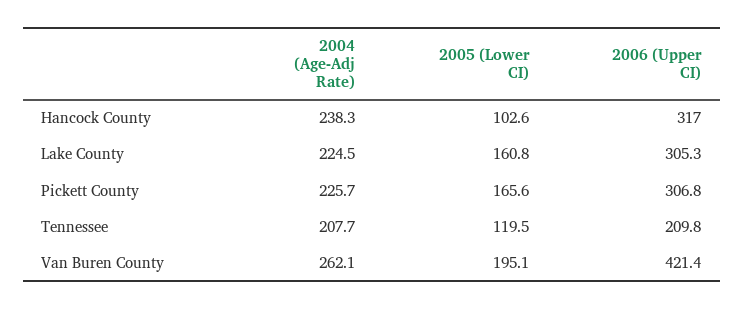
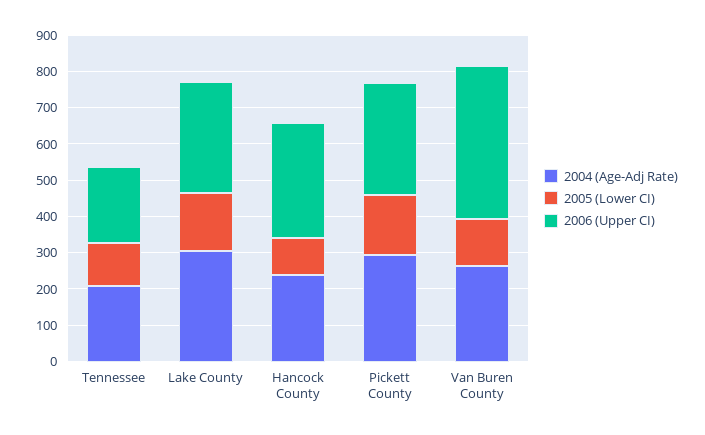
  {
    "2004 (Age-Adj Rate)": {
      "Hancock County": 238.3,
-     "Lake County": 224.5,
+     "Lake County": 300,
-     "Pickett County": 225.7,
+     "Pickett County": 300,
      "Tennessee": 207.7,
      "Van Buren County": 262.1
    },
    "2005 (Lower CI)": {
      "Hancock County": 102.6,
      "Lake County": 160.8,
      "Pickett County": 165.6,
      "Tennessee": 119.5,
-     "Van Buren County": 195.1
+     "Van Buren County": 125
    },
    "2006 (Upper CI)": {
      "Hancock County": 317,
      "Lake County": 305.3,
      "Pickett County": 306.8,
      "Tennessee": 209.8,
      "Van Buren County": 421.4
    }
  }

